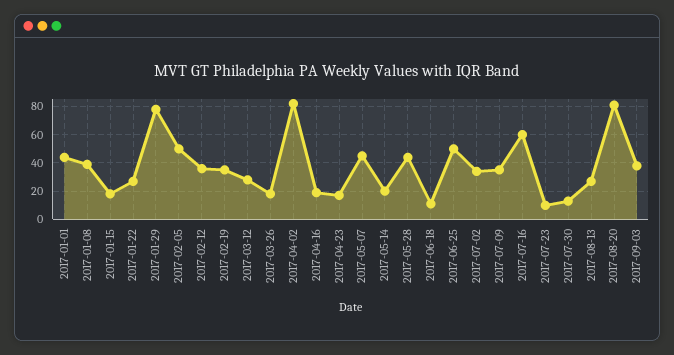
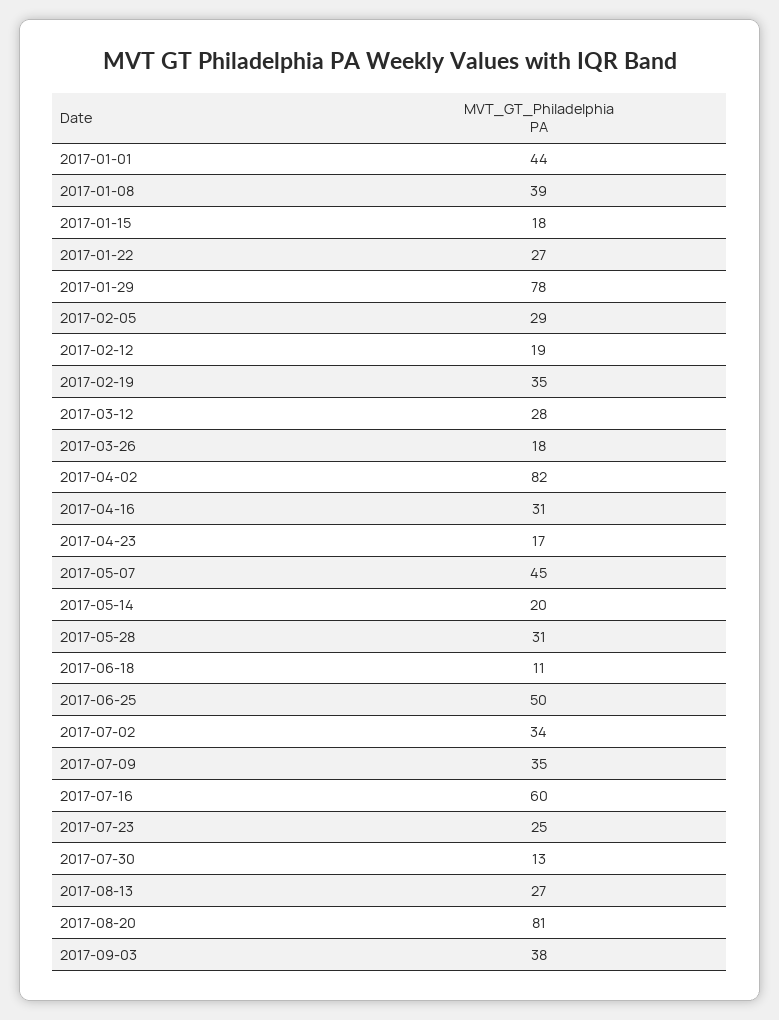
  {
    "2017-01-01": 44,
    "2017-01-08": 39,
    "2017-01-15": 18,
    "2017-01-22": 27,
    "2017-01-29": 78,
-   "2017-02-05": 50,
+   "2017-02-05": 29,
-   "2017-02-12": 35,
+   "2017-02-12": 19,
    "2017-02-19": 35,
    "2017-03-12": 28,
    "2017-03-26": 18,
    "2017-04-02": 82,
-   "2017-04-16": 20,
+   "2017-04-16": 31,
    "2017-04-23": 17,
    "2017-05-07": 45,
    "2017-05-14": 20,
-   "2017-05-28": 45,
+   "2017-05-28": 31,
    "2017-06-18": 11,
    "2017-06-25": 50,
    "2017-07-02": 34,
    "2017-07-09": 35,
    "2017-07-16": 60,
-   "2017-07-23": 10,
+   "2017-07-23": 25,
    "2017-07-30": 13,
    "2017-08-13": 27,
    "2017-08-20": 81,
    "2017-09-03": 38
  }

